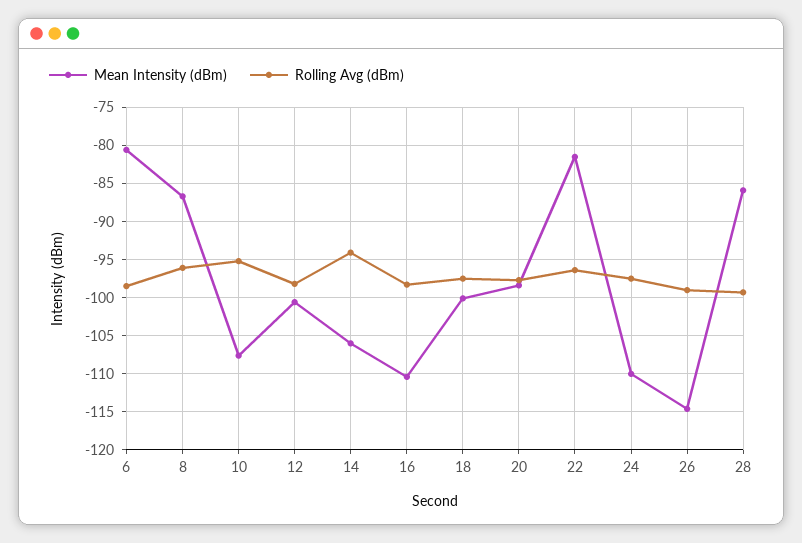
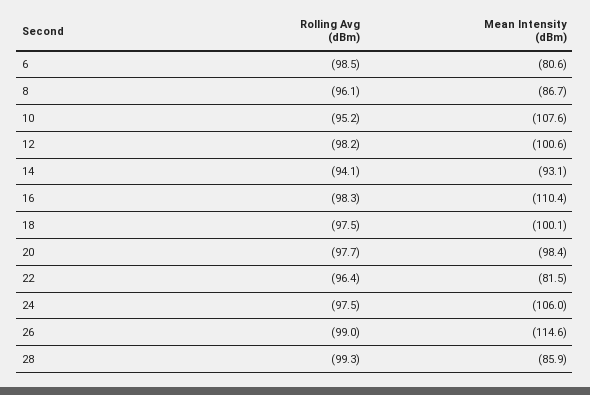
  {
    "Mean Intensity (dBm)": {
      "6": -80.6,
      "8": -86.7,
      "10": -107.6,
      "12": -100.6,
-     "14": -106,
+     "14": -93.1,
      "16": -110.4,
      "18": -100.1,
      "20": -98.4,
      "22": -81.5,
-     "24": -110,
+     "24": -106,
      "26": -114.6,
      "28": -85.9
    },
    "Rolling Avg (dBm)": {
      "6": -98.5,
      "8": -96.1,
      "10": -95.2,
      "12": -98.2,
      "14": -94.1,
      "16": -98.3,
      "18": -97.5,
      "20": -97.7,
      "22": -96.4,
      "24": -97.5,
      "26": -99,
      "28": -99.3
    }
  }

